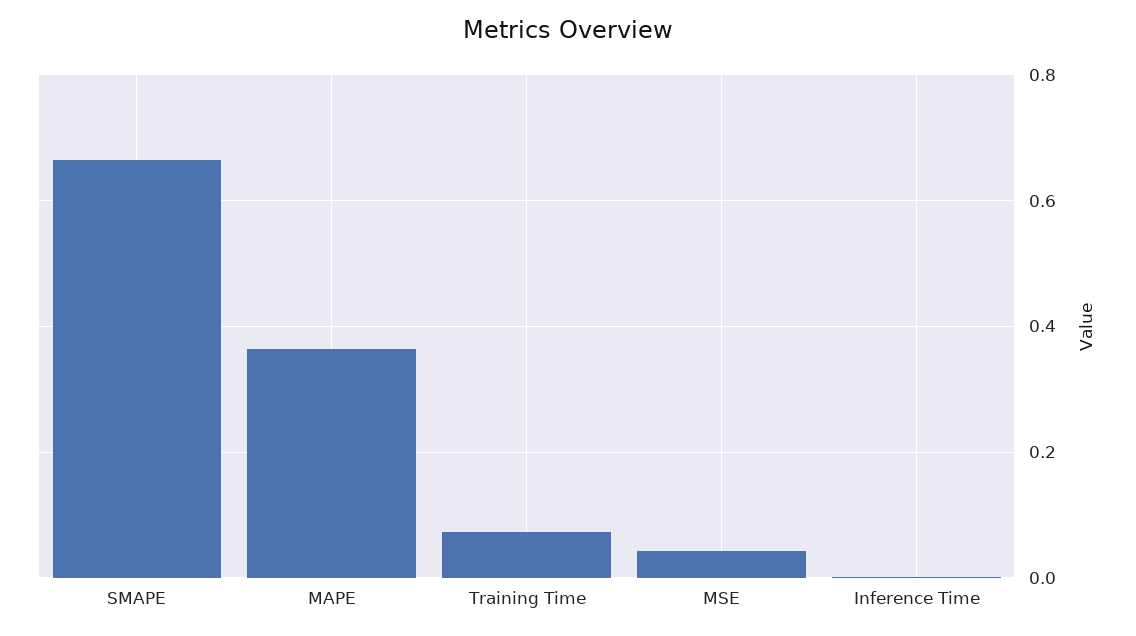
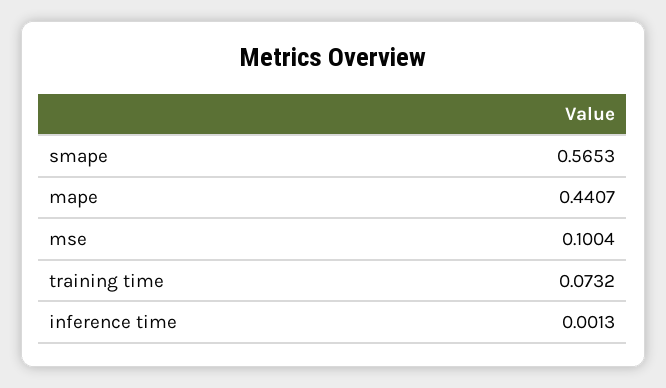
  {
-   "SMAPE": 0.66,
+   "SMAPE": 0.5653,
-   "MAPE": 0.36,
+   "MAPE": 0.4407,
    "Training Time": 0.0732,
-   "MSE": 0.04,
+   "MSE": 0.1004,
    "Inference Time": 0.0013
  }

